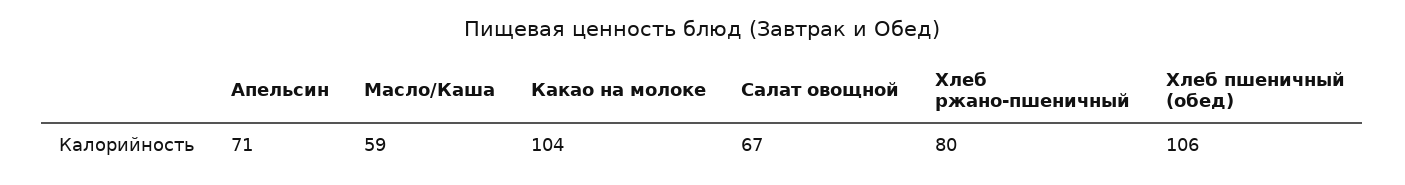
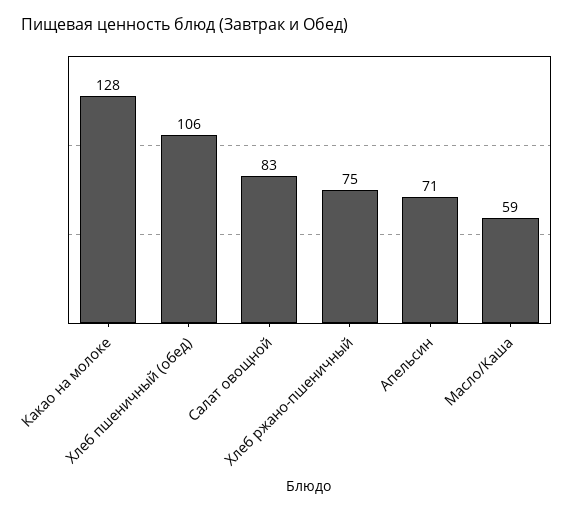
  {
    "Апельсин": 71,
    "Масло/Каша": 59,
-   "Какао на молоке": 104,
+   "Какао на молоке": 128,
-   "Салат овощной": 67,
+   "Салат овощной": 83,
-   "Хлеб ржано-пшеничный": 80,
+   "Хлеб ржано-пшеничный": 75,
    "Хлеб пшеничный (обед)": 106
  }

